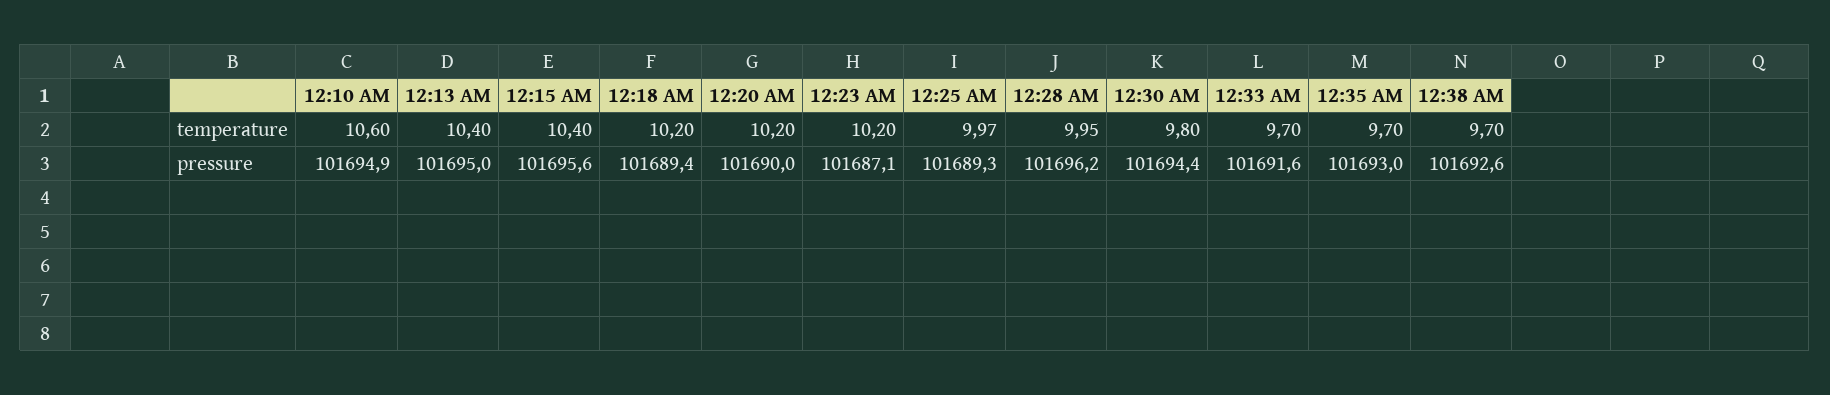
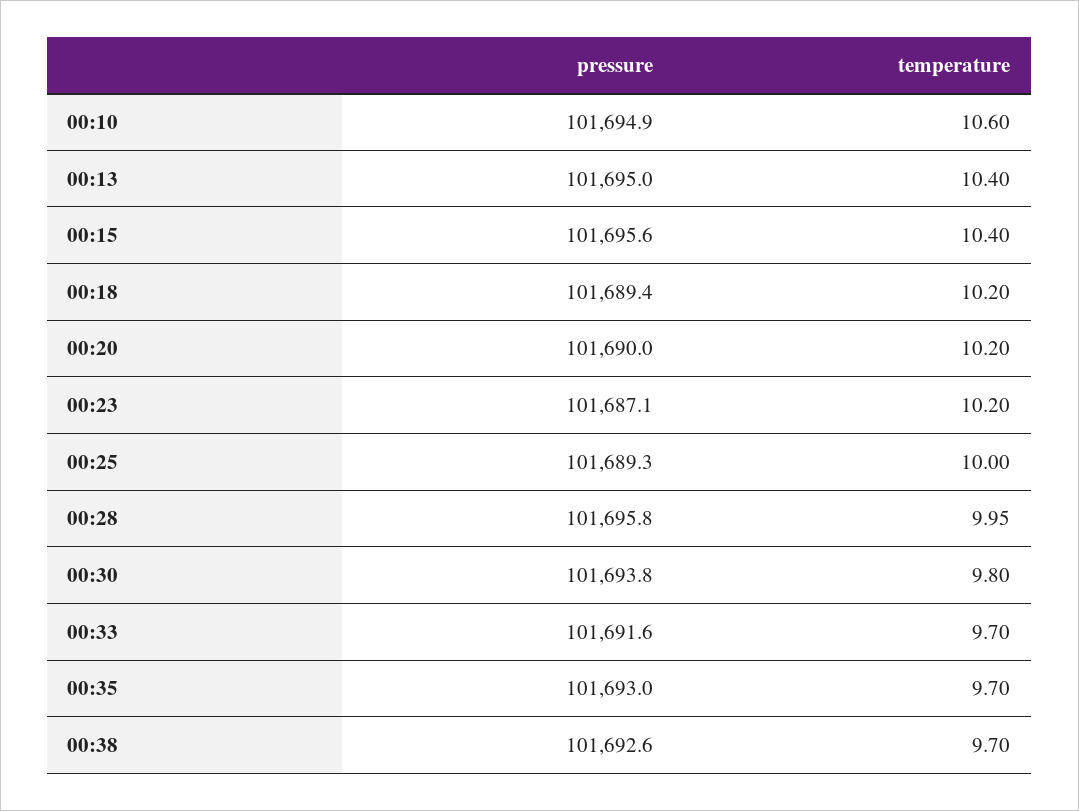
  {
    "12:10 AM": {
      "temperature": 10.6,
      "pressure": 101694.9
    },
    "12:13 AM": {
      "temperature": 10.4,
      "pressure": 101695
    },
    "12:15 AM": {
      "temperature": 10.4,
      "pressure": 101695.6
    },
    "12:18 AM": {
      "temperature": 10.2,
      "pressure": 101689.4
    },
    "12:20 AM": {
      "temperature": 10.2,
      "pressure": 101690
    },
    "12:23 AM": {
      "temperature": 10.2,
      "pressure": 101687.1
    },
    "12:25 AM": {
-     "temperature": 9.97,
+     "temperature": 10,
      "pressure": 101689.3
    },
    "12:28 AM": {
      "temperature": 9.95,
-     "pressure": 101696.2
+     "pressure": 101695.8
    },
    "12:30 AM": {
      "temperature": 9.8,
-     "pressure": 101694.4
+     "pressure": 101693.8
    },
    "12:33 AM": {
      "temperature": 9.7,
      "pressure": 101691.6
    },
    "12:35 AM": {
      "temperature": 9.7,
      "pressure": 101693
    },
    "12:38 AM": {
      "temperature": 9.7,
      "pressure": 101692.6
    }
  }

